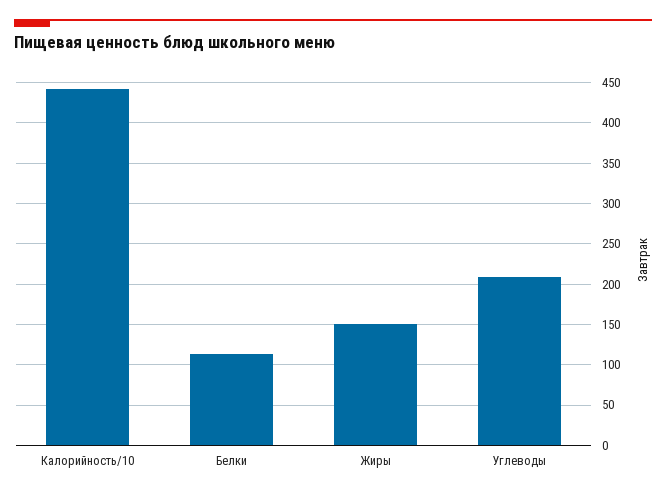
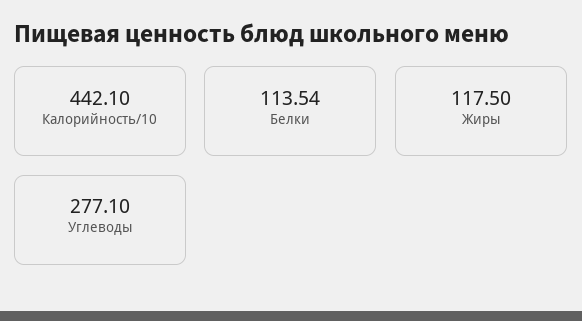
  {
    "Калорийность/10": 442.1,
    "Белки": 113.54,
-   "Жиры": 150,
+   "Жиры": 117.5,
-   "Углеводы": 210
+   "Углеводы": 277.1
  }

